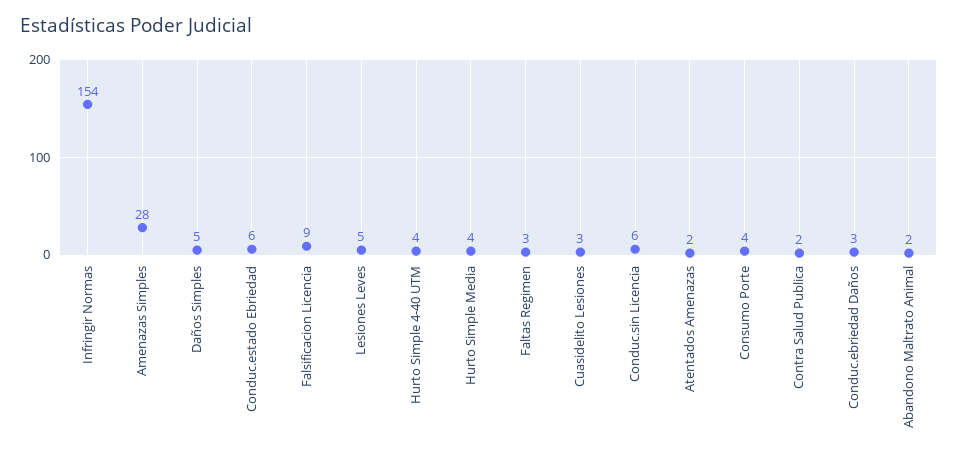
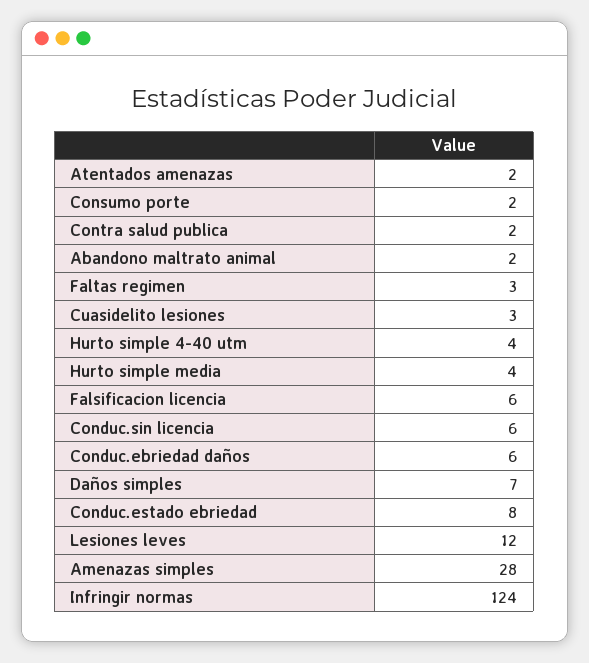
  {
-   "Infringir Normas": 154,
+   "Infringir Normas": 124,
    "Amenazas Simples": 28,
-   "Daños Simples": 5,
+   "Daños Simples": 7,
-   "Conduc.estado Ebriedad": 6,
+   "Conduc.estado Ebriedad": 8,
-   "Falsificacion Licencia": 9,
+   "Falsificacion Licencia": 6,
-   "Lesiones Leves": 5,
+   "Lesiones Leves": 12,
    "Hurto Simple 4-40 UTM": 4,
    "Hurto Simple Media": 4,
    "Faltas Regimen": 3,
    "Cuasidelito Lesiones": 3,
    "Conduc.sin Licencia": 6,
    "Atentados Amenazas": 2,
-   "Consumo Porte": 4,
+   "Consumo Porte": 2,
    "Contra Salud Publica": 2,
-   "Conduc.ebriedad Daños": 3,
+   "Conduc.ebriedad Daños": 6,
    "Abandono Maltrato Animal": 2
  }

